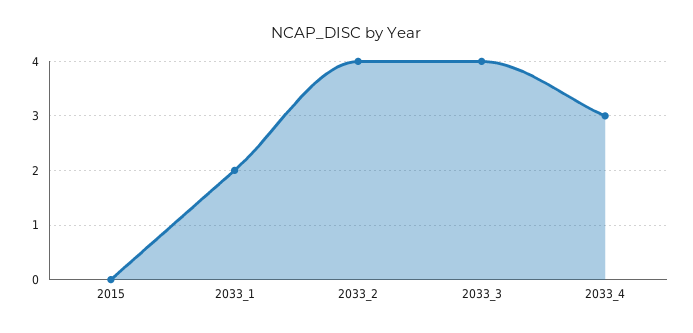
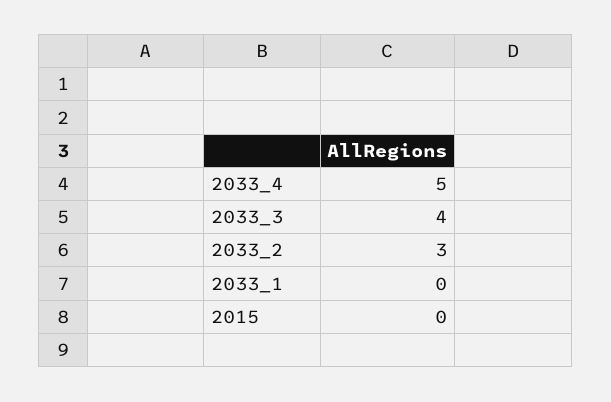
  {
    "2015": 0,
-   "2033_1": 2,
+   "2033_1": 0,
-   "2033_2": 4,
+   "2033_2": 3,
    "2033_3": 4,
-   "2033_4": 3
+   "2033_4": 5
  }

